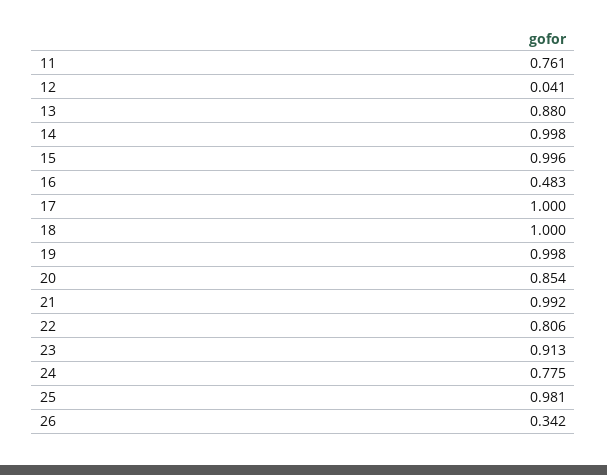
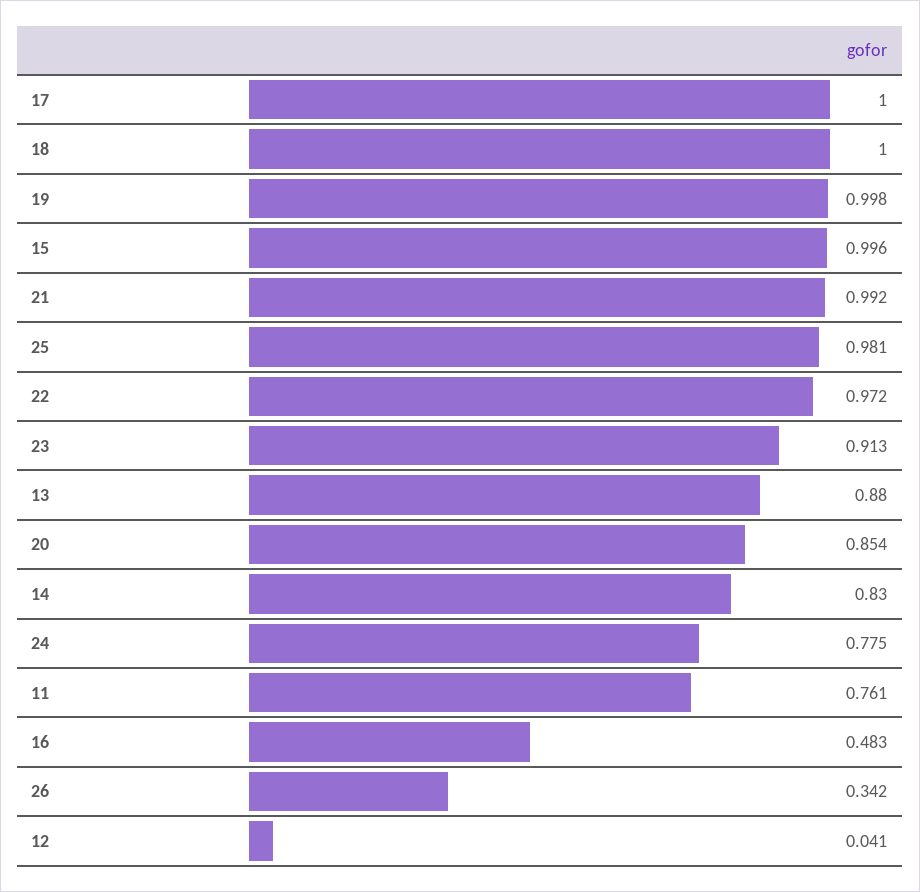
  {
    "11": 0.761,
    "12": 0.041,
    "13": 0.88,
-   "14": 0.998,
+   "14": 0.83,
    "15": 0.996,
    "16": 0.483,
    "17": 1,
    "18": 1,
    "19": 0.998,
    "20": 0.854,
    "21": 0.992,
-   "22": 0.806,
+   "22": 0.972,
    "23": 0.913,
    "24": 0.775,
    "25": 0.981,
    "26": 0.342
  }

